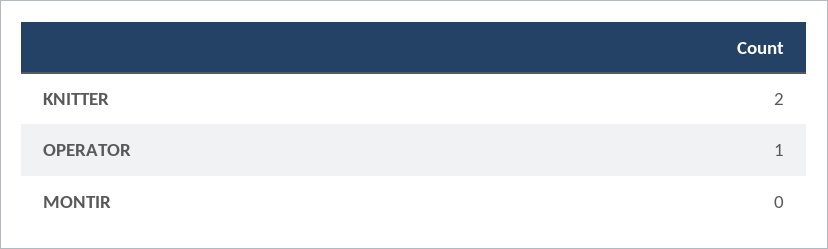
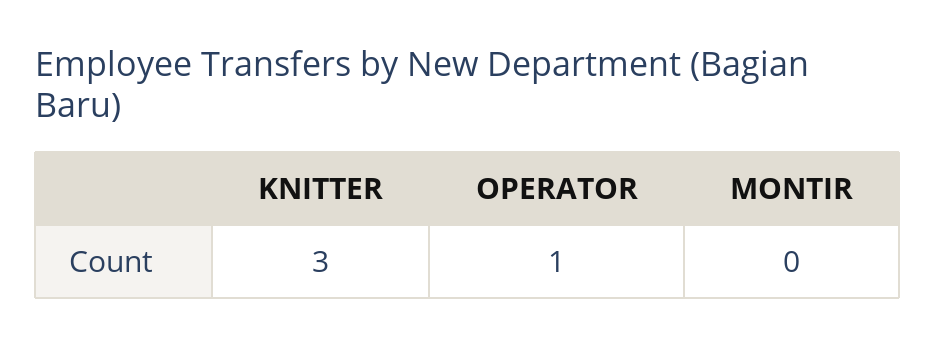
  {
-   "KNITTER": 2,
+   "KNITTER": 3,
    "OPERATOR": 1,
    "MONTIR": 0
  }

